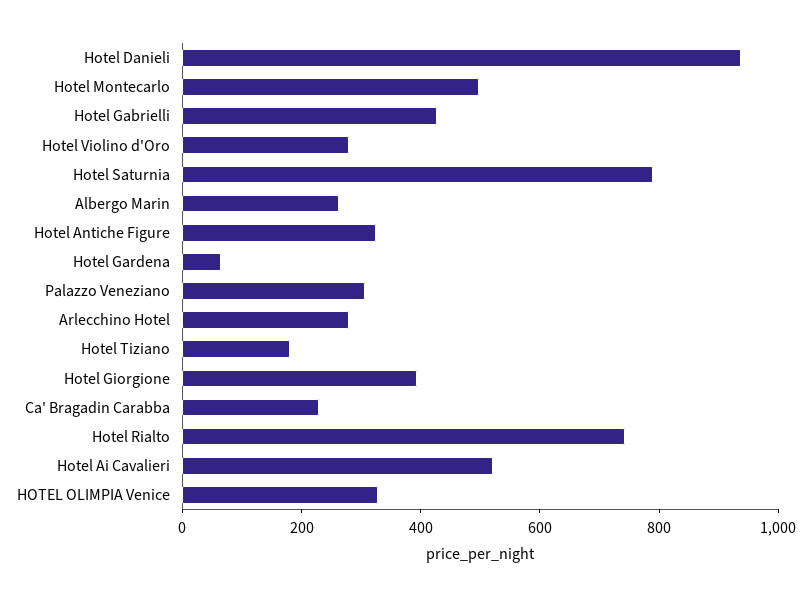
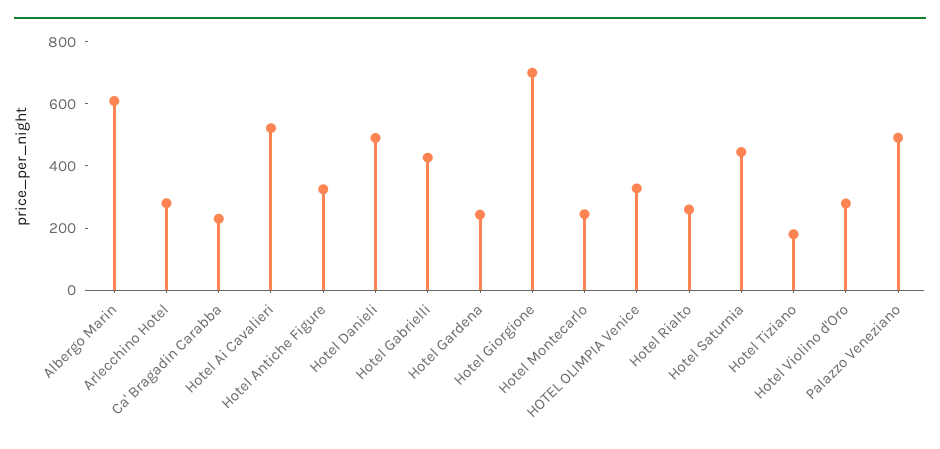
  {
-   "Hotel Danieli": 950,
+   "Hotel Danieli": 500,
-   "Hotel Montecarlo": 500,
+   "Hotel Montecarlo": 250,
    "Hotel Gabrielli": 450,
    "Hotel Violino d'Oro": 300,
-   "Hotel Saturnia": 800,
+   "Hotel Saturnia": 450,
-   "Albergo Marin": 250,
+   "Albergo Marin": 600,
    "Hotel Antiche Figure": 350,
-   "Hotel Gardena": 50,
+   "Hotel Gardena": 250,
-   "Palazzo Veneziano": 300,
+   "Palazzo Veneziano": 500,
    "Arlecchino Hotel": 300,
    "Hotel Tiziano": 200,
-   "Hotel Giorgione": 400,
+   "Hotel Giorgione": 700,
    "Ca' Bragadin Carabba": 250,
-   "Hotel Rialto": 750,
+   "Hotel Rialto": 250,
    "Hotel Ai Cavalieri": 500,
    "HOTEL OLIMPIA Venice": 350
  }

